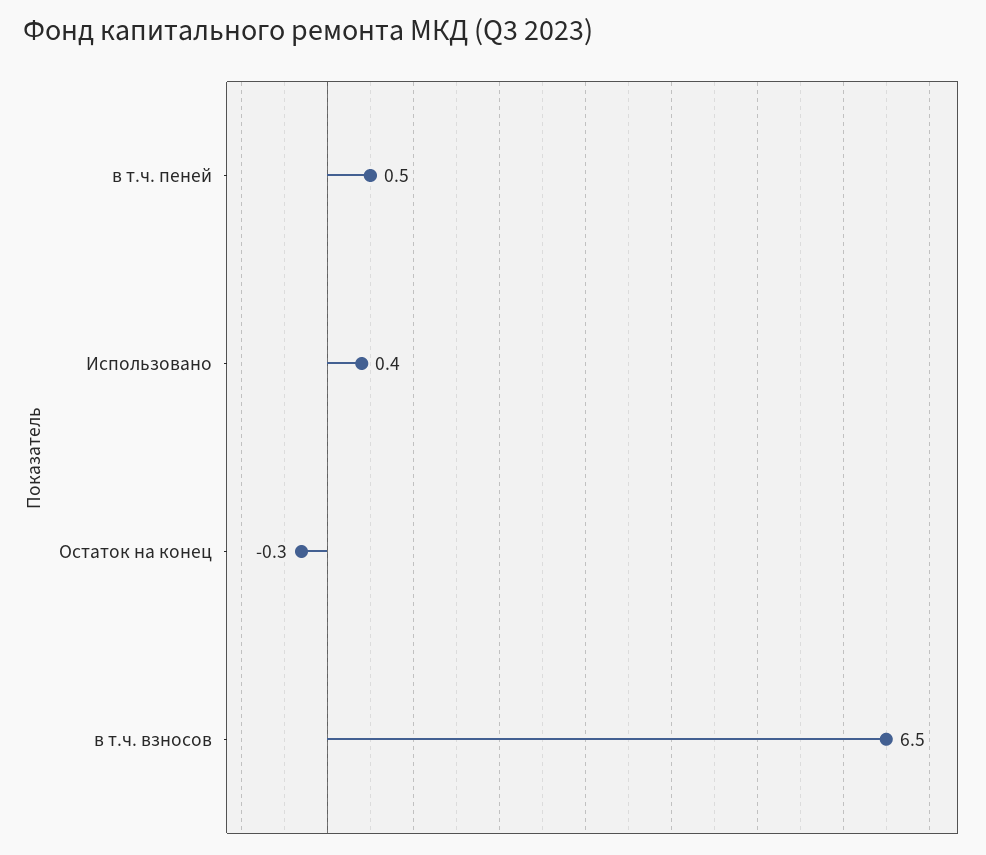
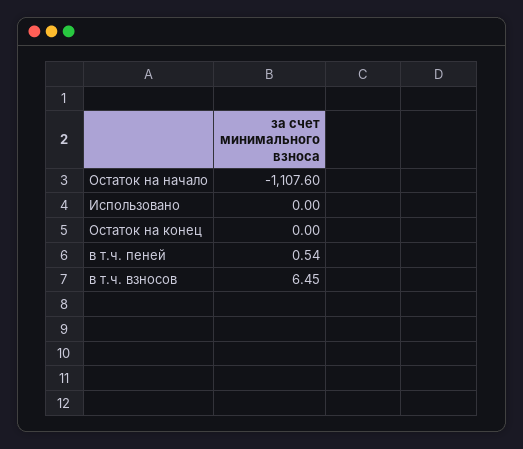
  {
    "в т.ч. пеней": 0.54,
-   "Использовано": 0.4,
+   "Использовано": 0,
-   "Остаток на конец": -0.3,
+   "Остаток на конец": 0,
-   "в т.ч. взносов": 6.45
+   "в т.ч. взносов": 6.45,
+   "Остаток на начало": -1107.6
  }

